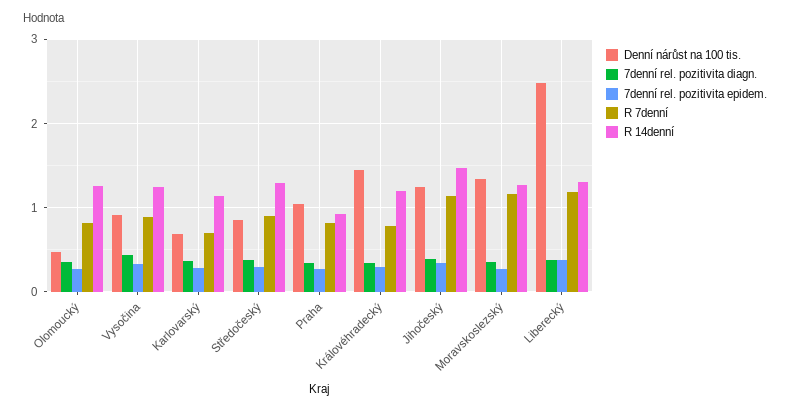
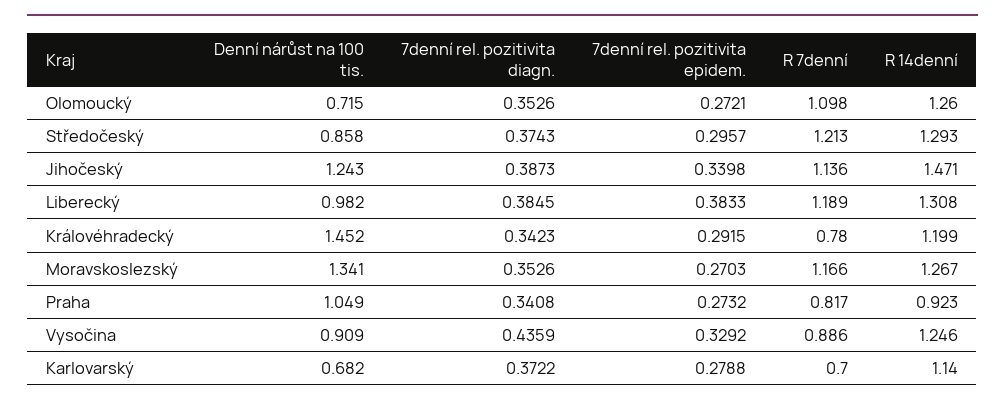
  {
    "Denní nárůst na 100 tis.": {
-     "Olomoucký": 0.5,
+     "Olomoucký": 0.715,
      "Vysočina": 0.909,
      "Karlovarský": 0.682,
      "Středočeský": 0.858,
      "Praha": 1.049,
      "Královéhradecký": 1.452,
      "Jihočeský": 1.243,
      "Moravskoslezský": 1.341,
-     "Liberecký": 2.5
+     "Liberecký": 0.982
    },
    "7denní rel. pozitivita diagn.": {
      "Olomoucký": 0.3526,
      "Vysočina": 0.4359,
      "Karlovarský": 0.3722,
      "Středočeský": 0.3743,
      "Praha": 0.3408,
      "Královéhradecký": 0.3423,
      "Jihočeský": 0.3873,
      "Moravskoslezský": 0.3526,
      "Liberecký": 0.3845
    },
    "7denní rel. pozitivita epidem.": {
      "Olomoucký": 0.2721,
      "Vysočina": 0.3292,
      "Karlovarský": 0.2788,
      "Středočeský": 0.2957,
      "Praha": 0.2732,
      "Královéhradecký": 0.2915,
      "Jihočeský": 0.3398,
      "Moravskoslezský": 0.2703,
      "Liberecký": 0.3833
    },
    "R 7denní": {
-     "Olomoucký": 0.8,
+     "Olomoucký": 1.098,
      "Vysočina": 0.886,
      "Karlovarský": 0.7,
-     "Středočeský": 0.9,
+     "Středočeský": 1.213,
      "Praha": 0.817,
      "Královéhradecký": 0.78,
      "Jihočeský": 1.136,
      "Moravskoslezský": 1.166,
      "Liberecký": 1.189
    },
    "R 14denní": {
      "Olomoucký": 1.26,
      "Vysočina": 1.246,
      "Karlovarský": 1.14,
      "Středočeský": 1.293,
      "Praha": 0.923,
      "Královéhradecký": 1.199,
      "Jihočeský": 1.471,
      "Moravskoslezský": 1.267,
      "Liberecký": 1.308
    }
  }

